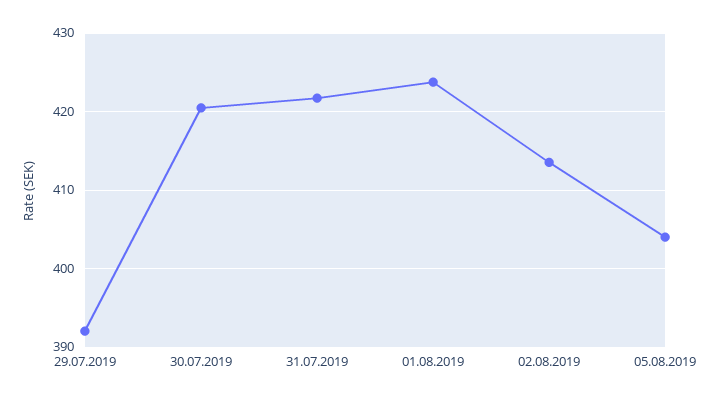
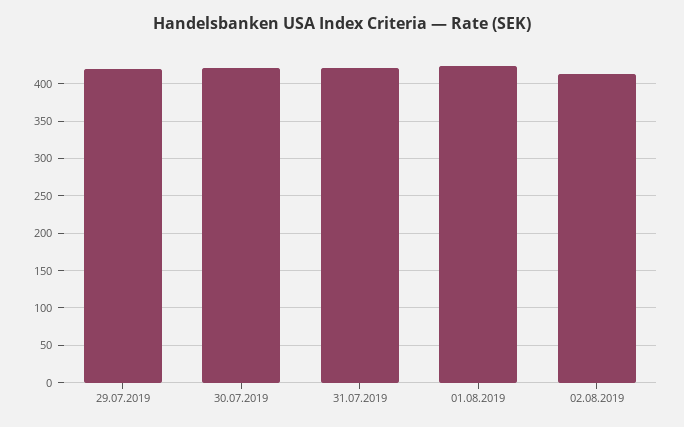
  {
-   "29.07.2019": 392,
+   "29.07.2019": 420,
    "30.07.2019": 420,
    "31.07.2019": 422,
    "01.08.2019": 424,
-   "02.08.2019": 414,
+   "02.08.2019": 414
-   "05.08.2019": 404
  }

